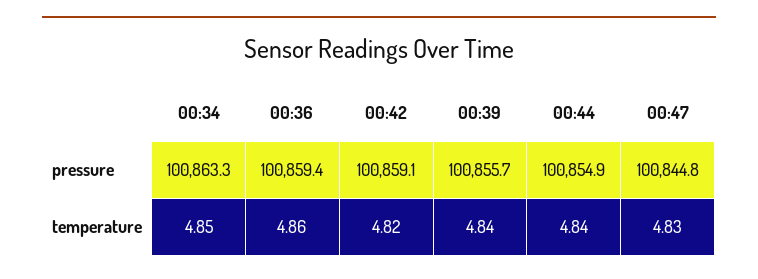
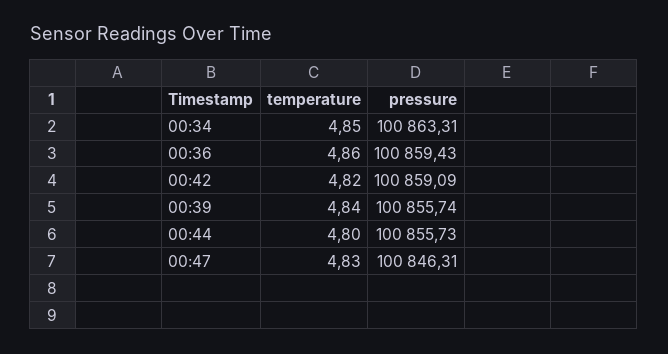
  {
    "00:34": {
      "pressure": 100863.31,
      "temperature": 4.85
    },
    "00:36": {
      "pressure": 100859.43,
      "temperature": 4.86
    },
    "00:42": {
      "pressure": 100859.09,
      "temperature": 4.82
    },
    "00:39": {
      "pressure": 100855.74,
      "temperature": 4.84
    },
    "00:44": {
-     "pressure": 100854.9,
+     "pressure": 100855.73,
-     "temperature": 4.84
+     "temperature": 4.8
    },
    "00:47": {
-     "pressure": 100844.8,
+     "pressure": 100846.31,
      "temperature": 4.83
    }
  }

